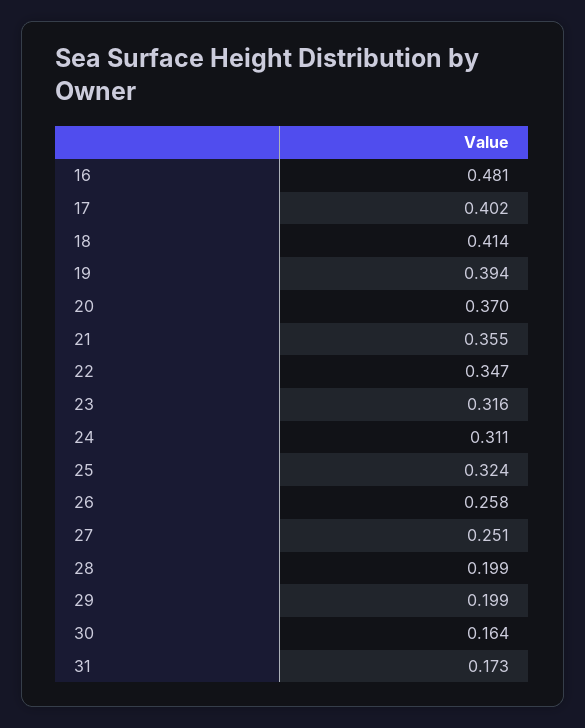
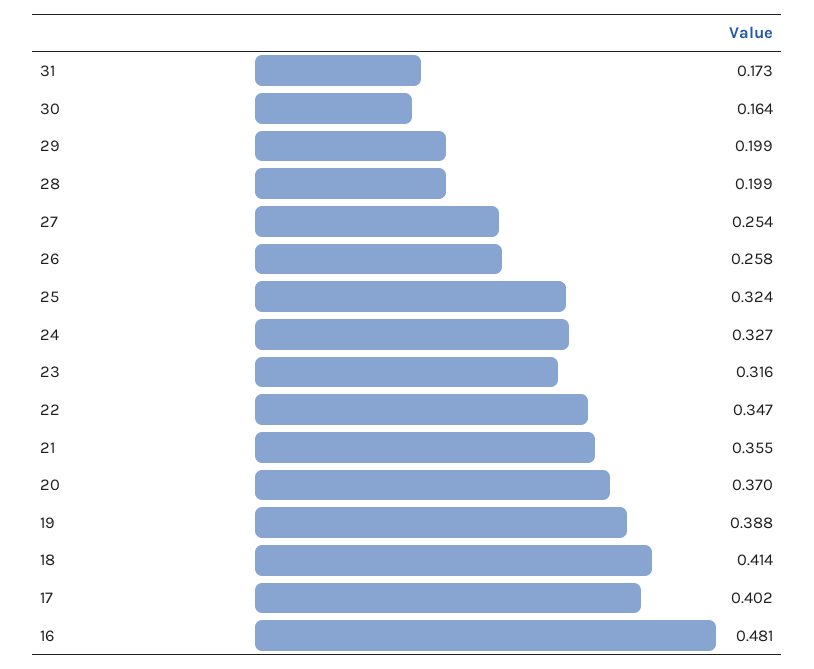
  {
    "16": 0.481,
    "17": 0.402,
    "18": 0.414,
-   "19": 0.394,
+   "19": 0.388,
    "20": 0.37,
    "21": 0.355,
    "22": 0.347,
    "23": 0.316,
-   "24": 0.311,
+   "24": 0.327,
    "25": 0.324,
    "26": 0.258,
-   "27": 0.251,
+   "27": 0.254,
    "28": 0.199,
    "29": 0.199,
    "30": 0.164,
    "31": 0.173
  }

